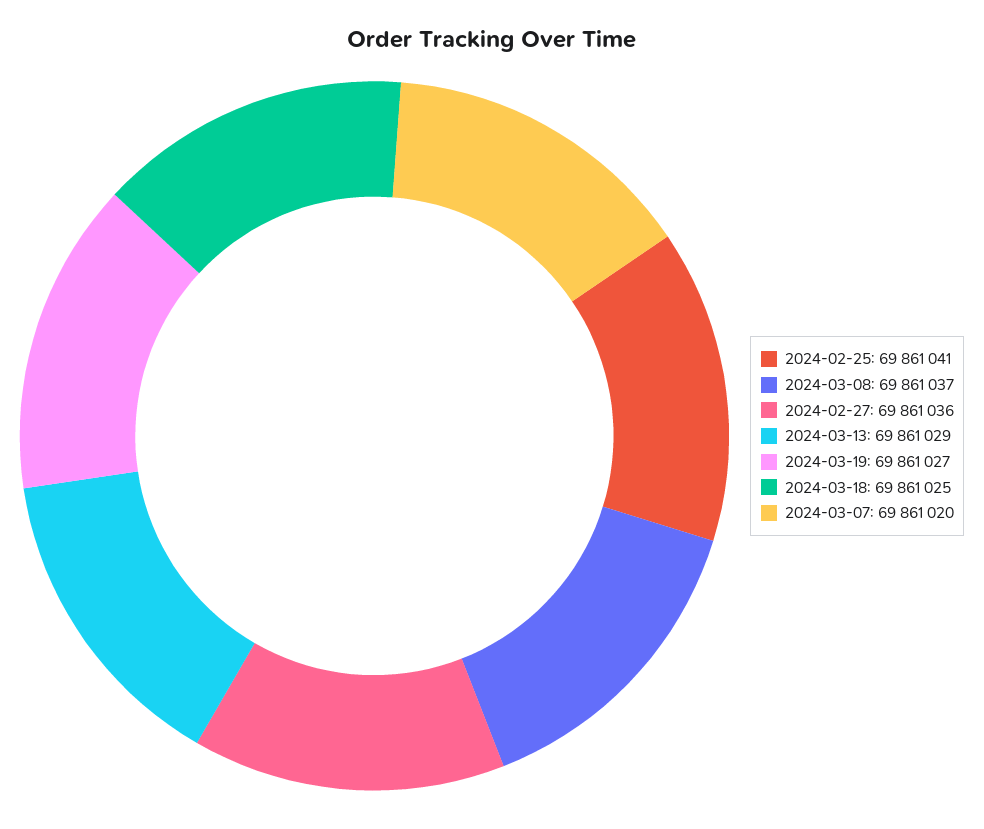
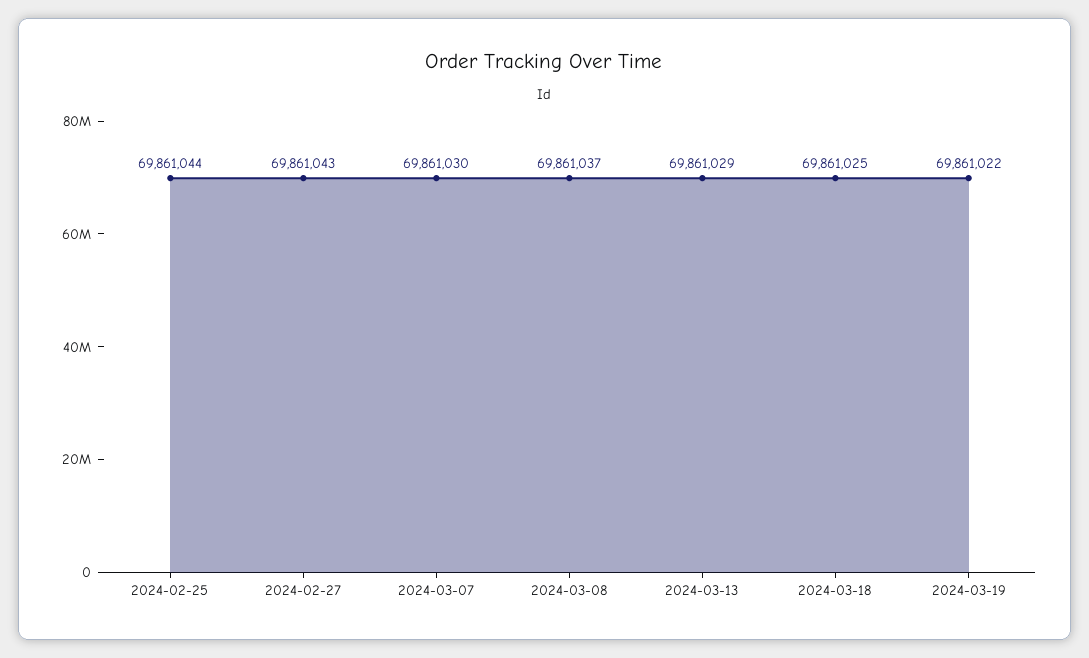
  {
-   "2024-02-25": 69861041,
+   "2024-02-25": 69861044,
    "2024-03-08": 69861037,
-   "2024-02-27": 69861036,
+   "2024-02-27": 69861043,
    "2024-03-13": 69861029,
-   "2024-03-19": 69861027,
+   "2024-03-19": 69861022,
    "2024-03-18": 69861025,
-   "2024-03-07": 69861020
+   "2024-03-07": 69861030
  }

